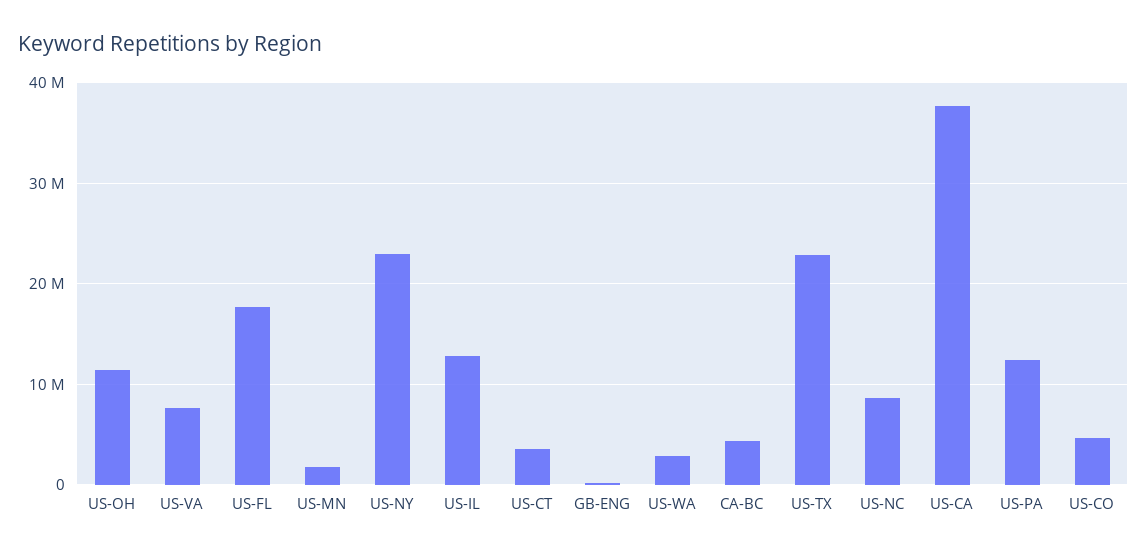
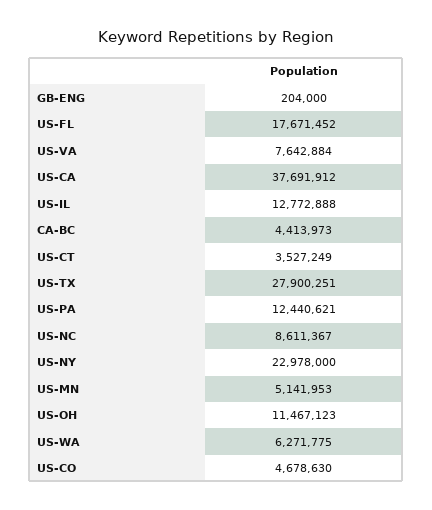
  {
    "US-OH": 11467123,
    "US-VA": 7642884,
    "US-FL": 17671452,
-   "US-MN": 2000000,
+   "US-MN": 5141953,
    "US-NY": 22978000,
    "US-IL": 12772888,
    "US-CT": 3527249,
    "GB-ENG": 204000,
-   "US-WA": 3000000,
+   "US-WA": 6271775,
    "CA-BC": 4413973,
-   "US-TX": 23000000,
+   "US-TX": 27900251,
    "US-NC": 8611367,
    "US-CA": 37691912,
    "US-PA": 12440621,
    "US-CO": 4678630
  }

